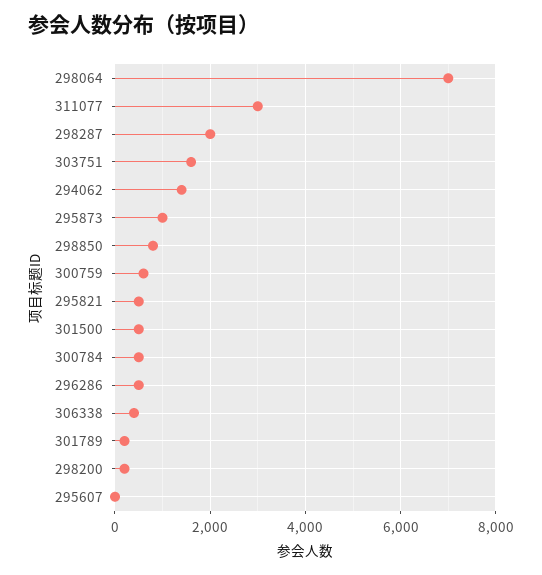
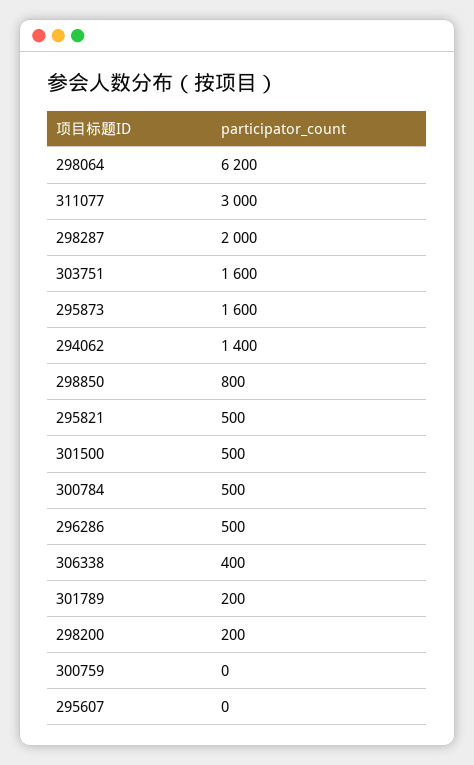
  {
-   "298064": 7000,
+   "298064": 6200,
    "311077": 3000,
    "298287": 2000,
    "303751": 1600,
    "294062": 1400,
-   "295873": 1000,
+   "295873": 1600,
    "298850": 800,
-   "300759": 600,
+   "300759": 0,
    "295821": 500,
    "301500": 500,
    "300784": 500,
    "296286": 500,
    "306338": 400,
    "301789": 200,
    "298200": 200,
    "295607": 0
  }

